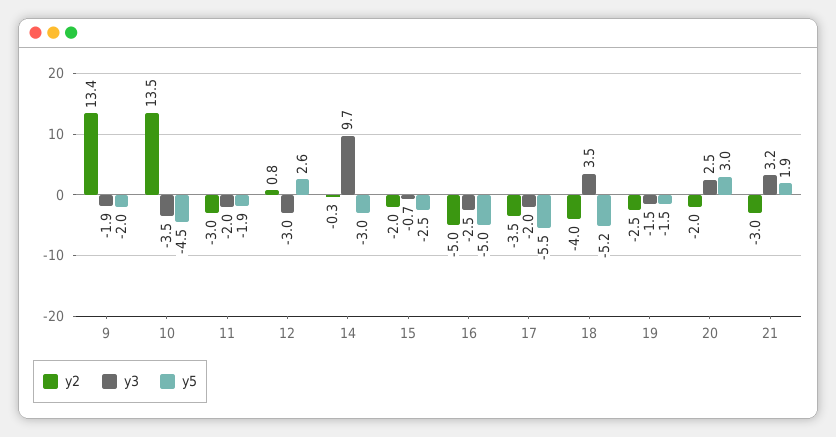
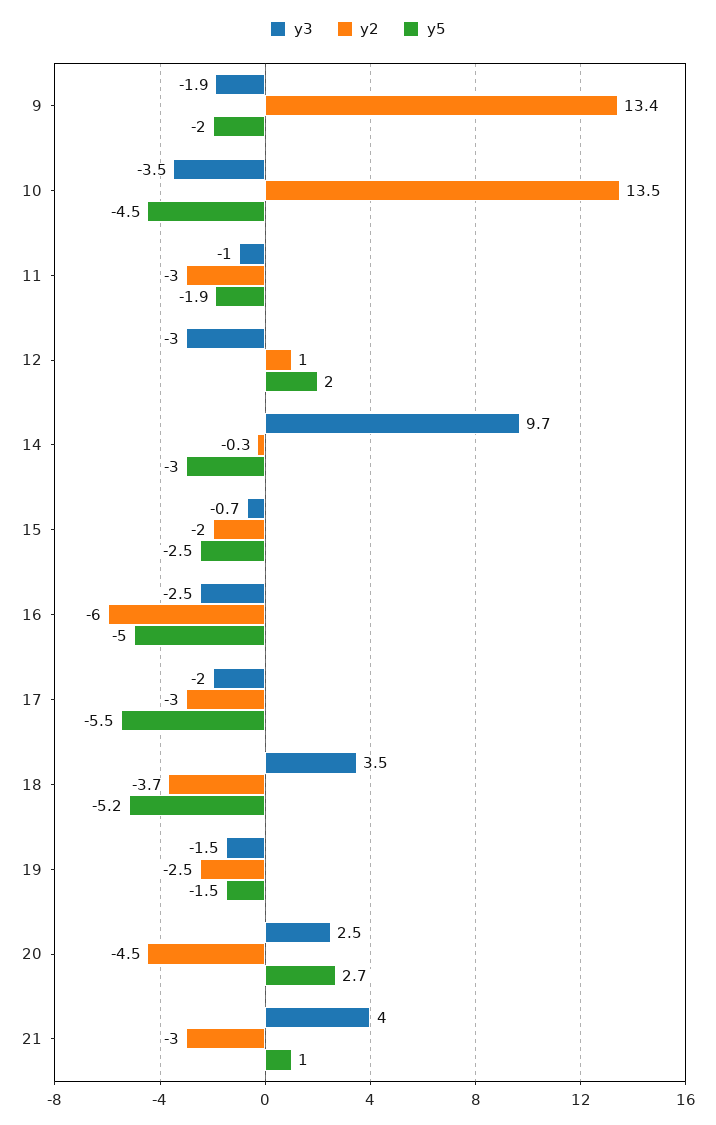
  {
    "y2": {
      "9": 13.4,
      "10": 13.5,
      "11": -3,
-     "12": 0.8,
+     "12": 1,
      "14": -0.3,
      "15": -2,
-     "16": -5,
+     "16": -6,
-     "17": -3.5,
+     "17": -3,
-     "18": -4,
+     "18": -3.7,
      "19": -2.5,
-     "20": -2,
+     "20": -4.5,
      "21": -3
    },
    "y3": {
      "9": -1.9,
      "10": -3.5,
-     "11": -2,
+     "11": -1,
      "12": -3,
      "14": 9.7,
      "15": -0.7,
      "16": -2.5,
      "17": -2,
      "18": 3.5,
      "19": -1.5,
      "20": 2.5,
-     "21": 3.2
+     "21": 4
    },
    "y5": {
      "9": -2,
      "10": -4.5,
      "11": -1.9,
-     "12": 2.6,
+     "12": 2,
      "14": -3,
      "15": -2.5,
      "16": -5,
      "17": -5.5,
      "18": -5.2,
      "19": -1.5,
-     "20": 3,
+     "20": 2.7,
-     "21": 1.9
+     "21": 1
    }
  }

